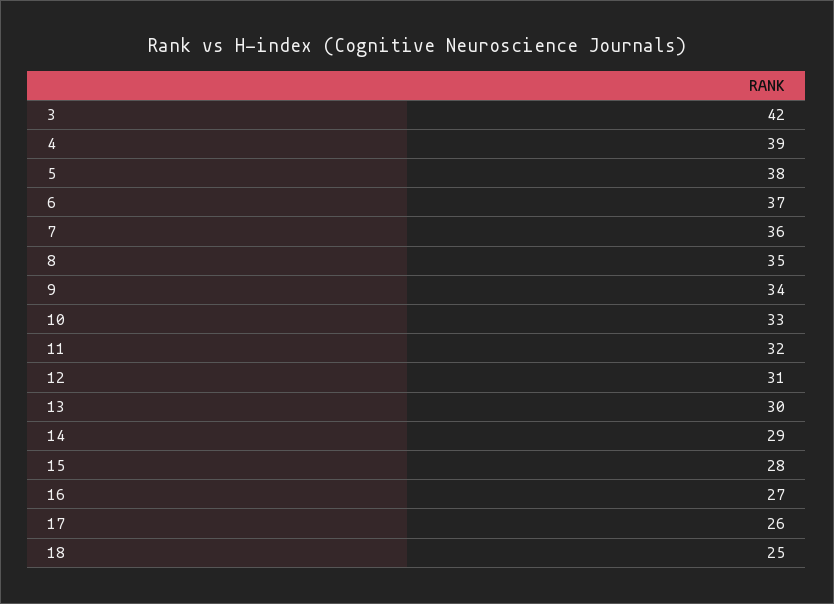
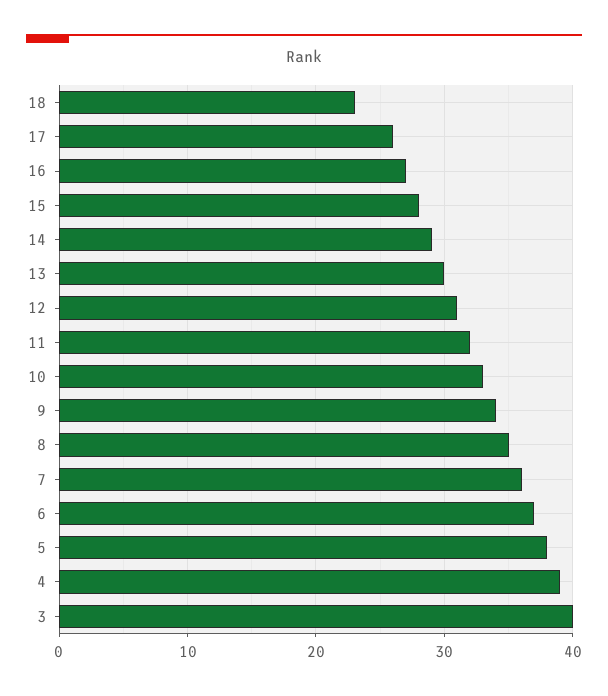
  {
-   "3": 42,
+   "3": 40,
    "4": 39,
    "5": 38,
    "6": 37,
    "7": 36,
    "8": 35,
    "9": 34,
    "10": 33,
    "11": 32,
    "12": 31,
    "13": 30,
    "14": 29,
    "15": 28,
    "16": 27,
    "17": 26,
-   "18": 25
+   "18": 23
  }

